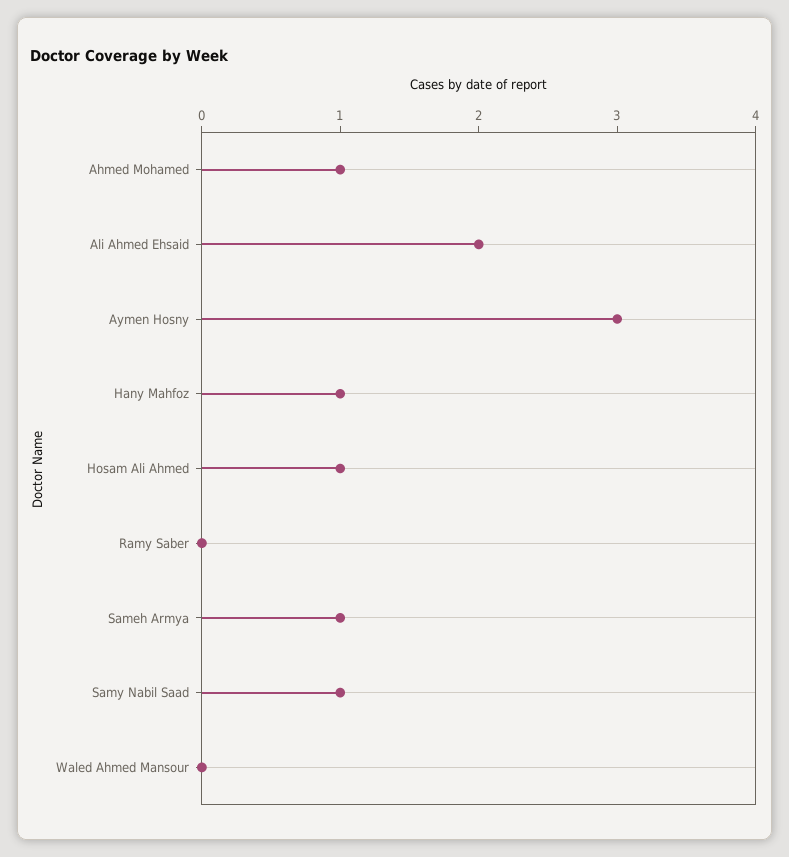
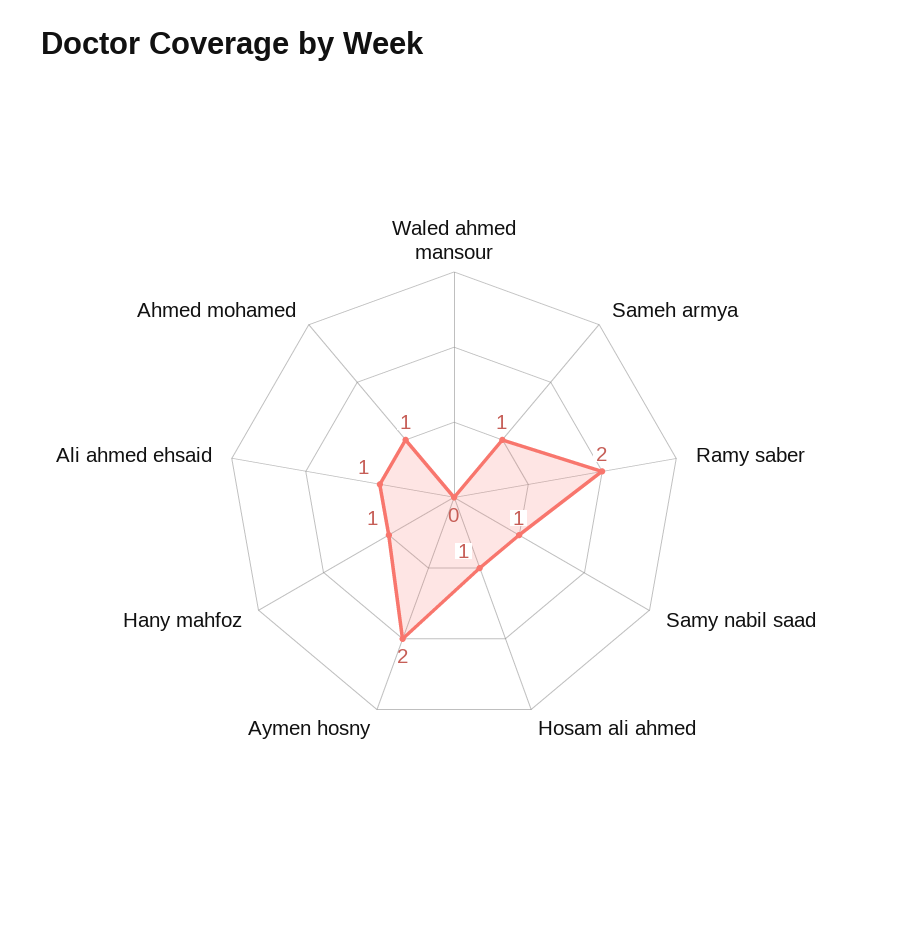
  {
    "Ahmed Mohamed": 1,
-   "Ali Ahmed Ehsaid": 2,
+   "Ali Ahmed Ehsaid": 1,
-   "Aymen Hosny": 3,
+   "Aymen Hosny": 2,
    "Hany Mahfoz": 1,
    "Hosam Ali Ahmed": 1,
-   "Ramy Saber": 0,
+   "Ramy Saber": 2,
    "Sameh Armya": 1,
    "Samy Nabil Saad": 1,
    "Waled Ahmed Mansour": 0
  }

